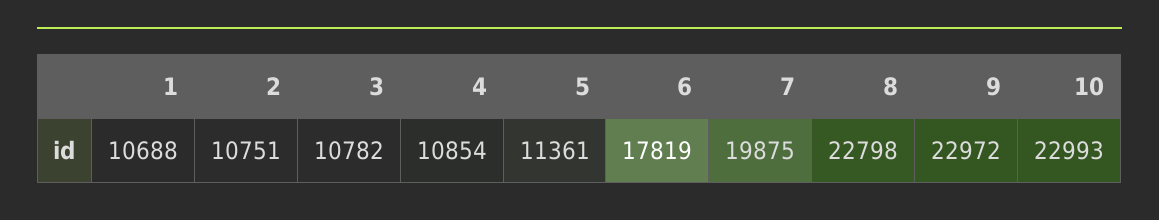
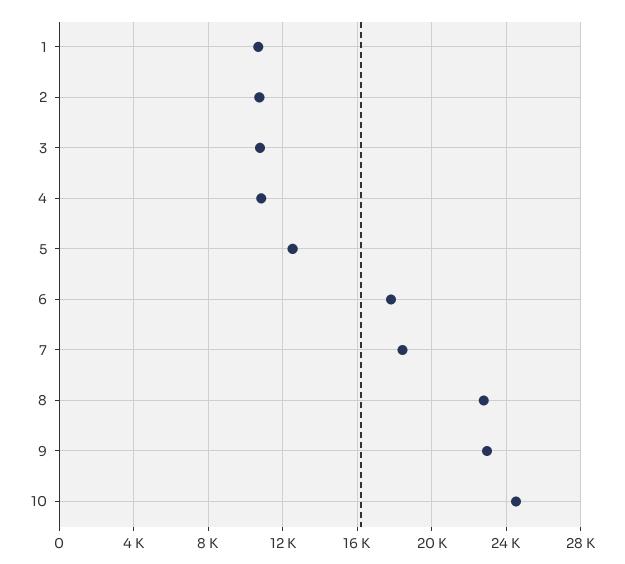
  {
    "1": 10688,
    "2": 10751,
    "3": 10782,
    "4": 10854,
-   "5": 11361,
+   "5": 12500,
    "6": 17819,
-   "7": 19875,
+   "7": 18500,
    "8": 22798,
    "9": 22972,
-   "10": 22993
+   "10": 24500
  }

